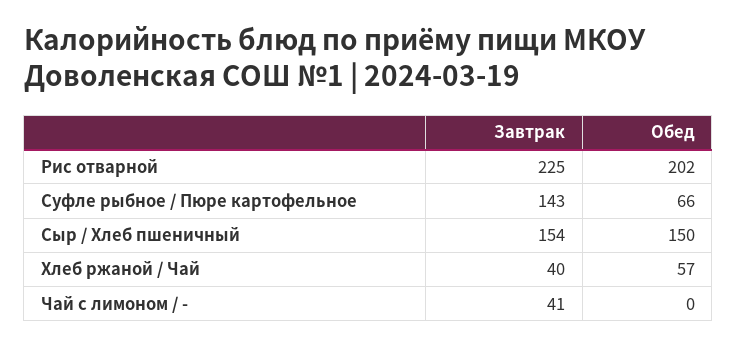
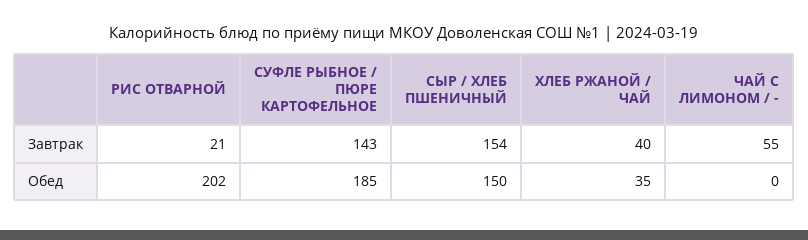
  {
    "Завтрак": {
-     "Рис отварной": 225,
+     "Рис отварной": 21,
      "Суфле рыбное / Пюре картофельное": 143,
      "Сыр / Хлеб пшеничный": 154,
      "Хлеб ржаной / Чай": 40,
-     "Чай с лимоном / -": 41
+     "Чай с лимоном / -": 55
    },
    "Обед": {
      "Рис отварной": 202,
-     "Суфле рыбное / Пюре картофельное": 66,
+     "Суфле рыбное / Пюре картофельное": 185,
      "Сыр / Хлеб пшеничный": 150,
-     "Хлеб ржаной / Чай": 57,
+     "Хлеб ржаной / Чай": 35,
      "Чай с лимоном / -": 0
    }
  }

